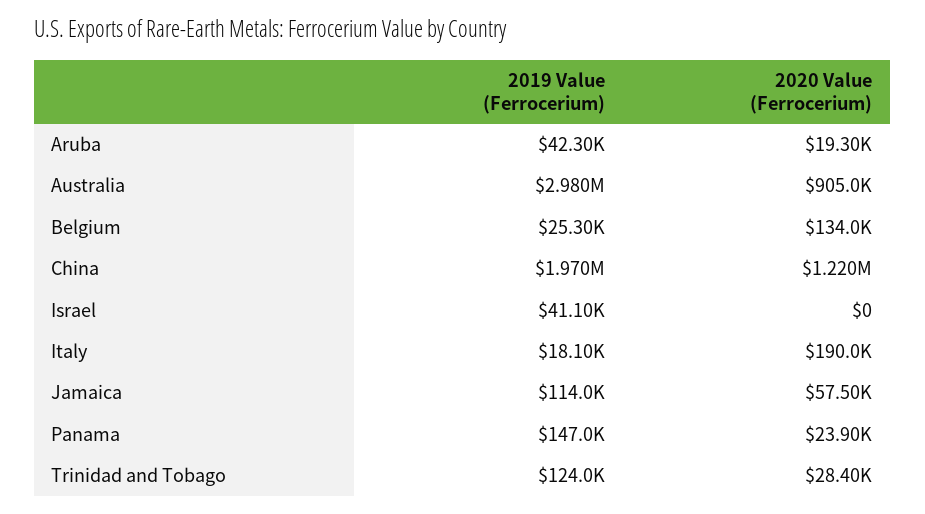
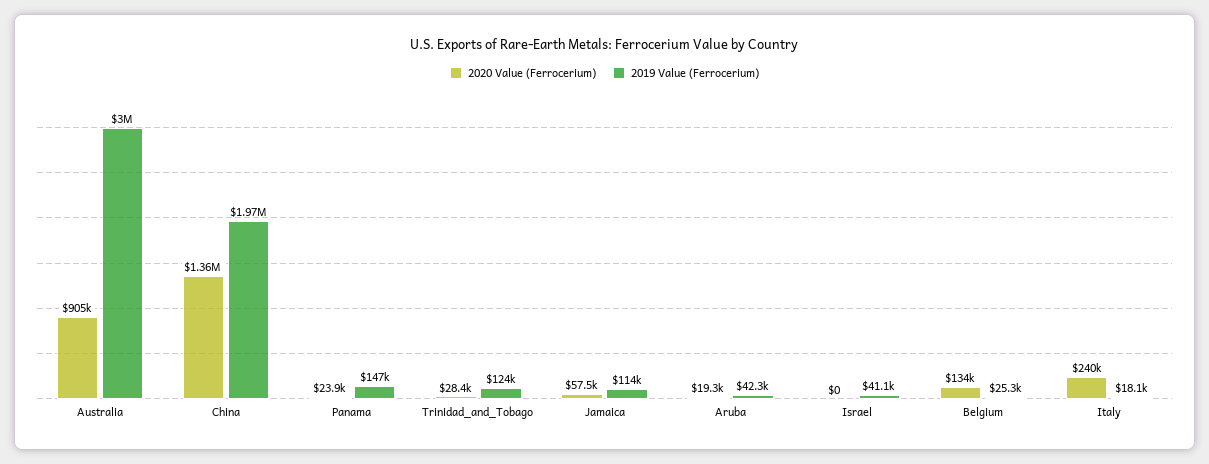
  {
    "2019 Value (Ferrocerium)": {
      "Aruba": 42300,
-     "Australia": 2980000,
+     "Australia": 3000000,
      "Belgium": 25300,
      "China": 1970000,
      "Israel": 41100,
      "Italy": 18100,
      "Jamaica": 114000,
      "Panama": 147000,
      "Trinidad and Tobago": 124000
    },
    "2020 Value (Ferrocerium)": {
      "Aruba": 19300,
      "Australia": 905000,
      "Belgium": 134000,
-     "China": 1220000,
+     "China": 1360000,
      "Israel": 0,
-     "Italy": 190000,
+     "Italy": 240000,
      "Jamaica": 57500,
      "Panama": 23900,
      "Trinidad and Tobago": 28400
    }
  }

